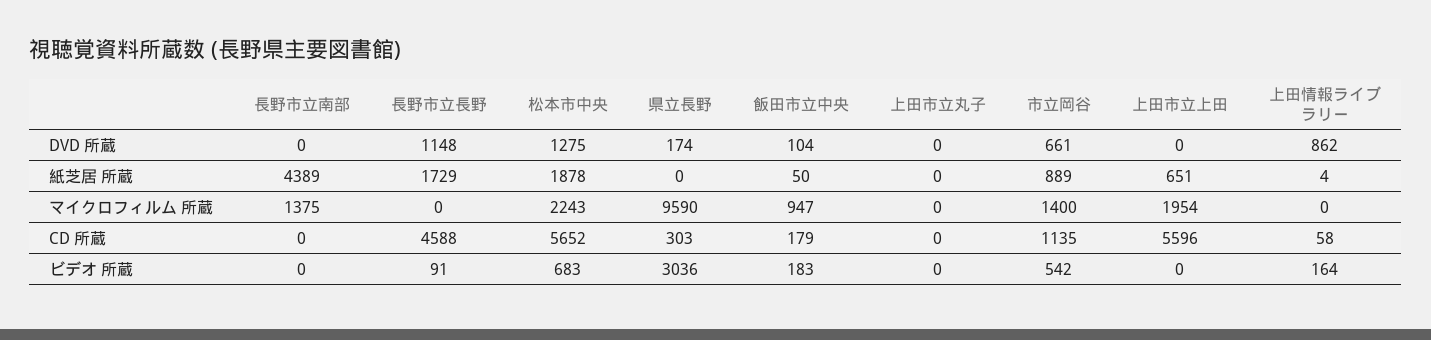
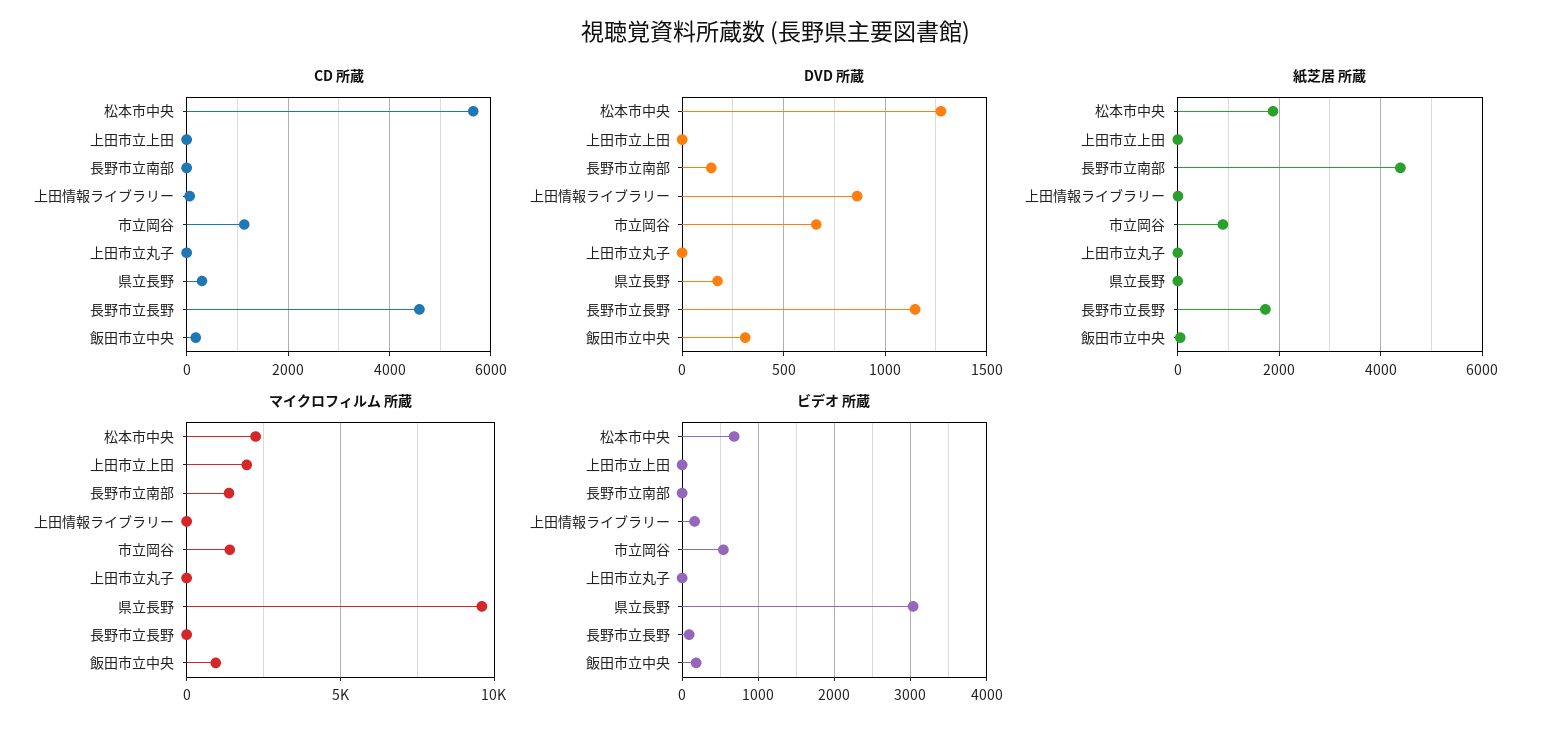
  {
    "DVD 所蔵": {
-     "長野市立南部": 0,
+     "長野市立南部": 150,
      "長野市立長野": 1148,
      "松本市中央": 1275,
      "県立長野": 174,
-     "飯田市立中央": 104,
+     "飯田市立中央": 300,
      "上田市立丸子": 0,
      "市立岡谷": 661,
      "上田市立上田": 0,
      "上田情報ライブラリー": 862
    },
    "紙芝居 所蔵": {
      "長野市立南部": 4389,
      "長野市立長野": 1729,
      "松本市中央": 1878,
      "県立長野": 0,
      "飯田市立中央": 50,
      "上田市立丸子": 0,
      "市立岡谷": 889,
-     "上田市立上田": 651,
+     "上田市立上田": 0,
      "上田情報ライブラリー": 4
    },
    "マイクロフィルム 所蔵": {
      "長野市立南部": 1375,
      "長野市立長野": 0,
      "松本市中央": 2243,
      "県立長野": 9590,
      "飯田市立中央": 947,
      "上田市立丸子": 0,
      "市立岡谷": 1400,
      "上田市立上田": 1954,
      "上田情報ライブラリー": 0
    },
    "CD 所蔵": {
      "長野市立南部": 0,
      "長野市立長野": 4588,
      "松本市中央": 5652,
      "県立長野": 303,
      "飯田市立中央": 179,
      "上田市立丸子": 0,
      "市立岡谷": 1135,
-     "上田市立上田": 5596,
+     "上田市立上田": 0,
      "上田情報ライブラリー": 58
    },
    "ビデオ 所蔵": {
      "長野市立南部": 0,
      "長野市立長野": 91,
      "松本市中央": 683,
      "県立長野": 3036,
      "飯田市立中央": 183,
      "上田市立丸子": 0,
      "市立岡谷": 542,
      "上田市立上田": 0,
      "上田情報ライブラリー": 164
    }
  }

